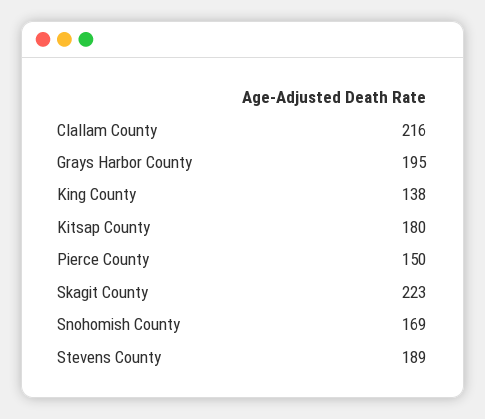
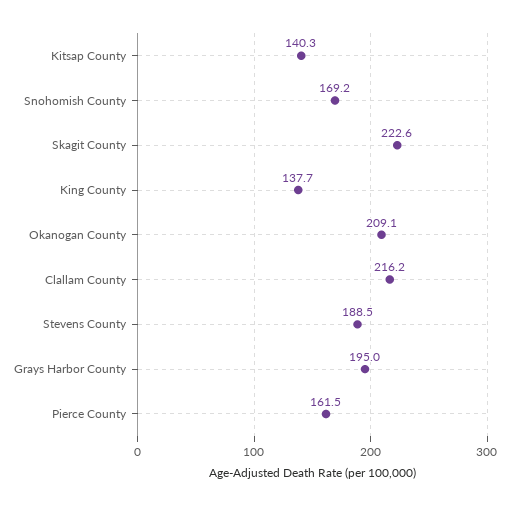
  {
    "Clallam County": 216.2,
    "Grays Harbor County": 195,
    "King County": 137.7,
-   "Kitsap County": 180,
+   "Kitsap County": 140.3,
-   "Pierce County": 150,
+   "Pierce County": 161.5,
    "Skagit County": 222.6,
    "Snohomish County": 169.2,
-   "Stevens County": 188.5
+   "Stevens County": 188.5,
+   "Okanogan County": 209.1
  }

